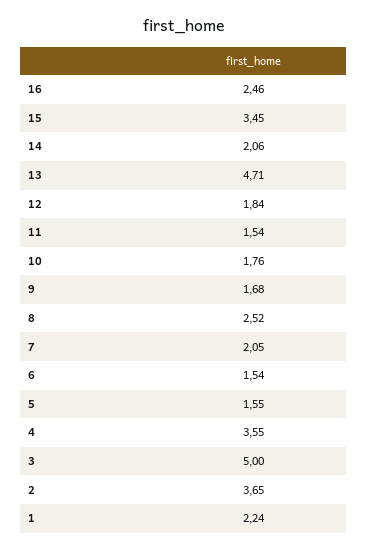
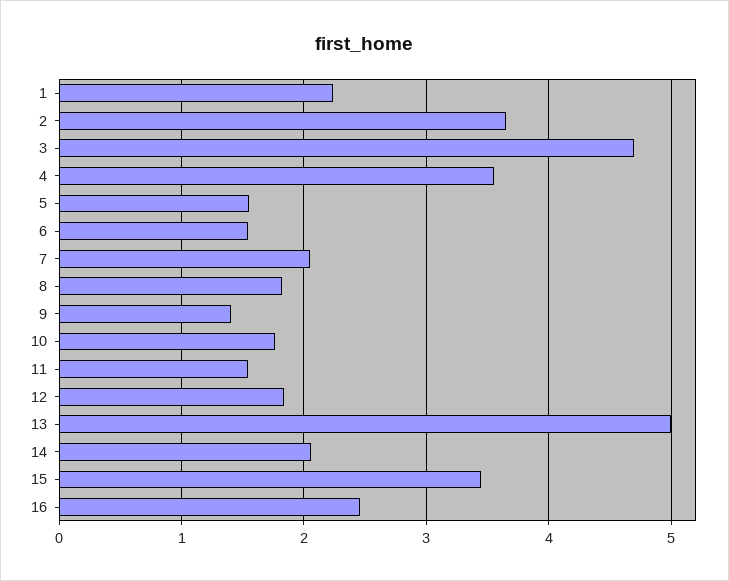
  {
    "16": 2.46,
    "15": 3.45,
    "14": 2.06,
-   "13": 4.71,
+   "13": 5,
    "12": 1.84,
    "11": 1.54,
    "10": 1.76,
-   "9": 1.68,
+   "9": 1.4,
-   "8": 2.52,
+   "8": 1.8,
    "7": 2.05,
    "6": 1.54,
    "5": 1.55,
    "4": 3.55,
-   "3": 5,
+   "3": 4.7,
    "2": 3.65,
    "1": 2.24
  }

